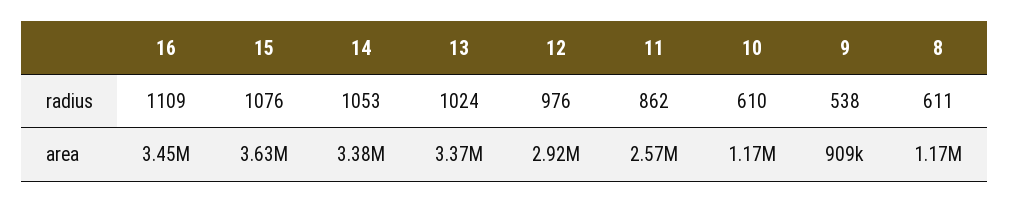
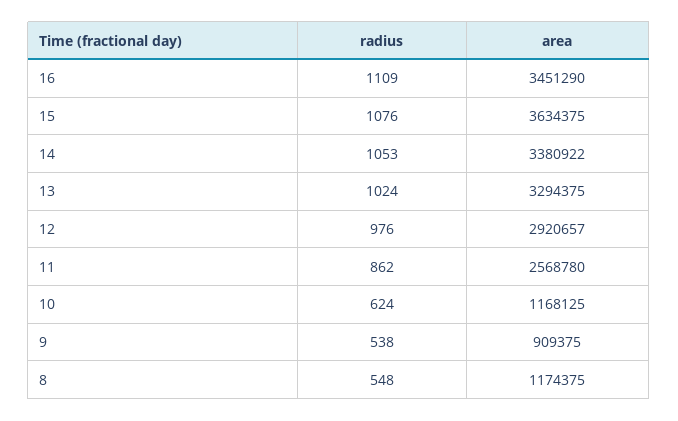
  {
    "16": {
      "radius": 1109,
      "area": 3451290
    },
    "15": {
      "radius": 1076,
      "area": 3634375
    },
    "14": {
      "radius": 1053,
      "area": 3380922
    },
    "13": {
      "radius": 1024,
-     "area": 3370000
+     "area": 3294375
    },
    "12": {
      "radius": 976,
      "area": 2920657
    },
    "11": {
      "radius": 862,
      "area": 2568780
    },
    "10": {
-     "radius": 610,
+     "radius": 624,
      "area": 1168125
    },
    "9": {
      "radius": 538,
      "area": 909375
    },
    "8": {
-     "radius": 611,
+     "radius": 548,
      "area": 1174375
    }
  }

